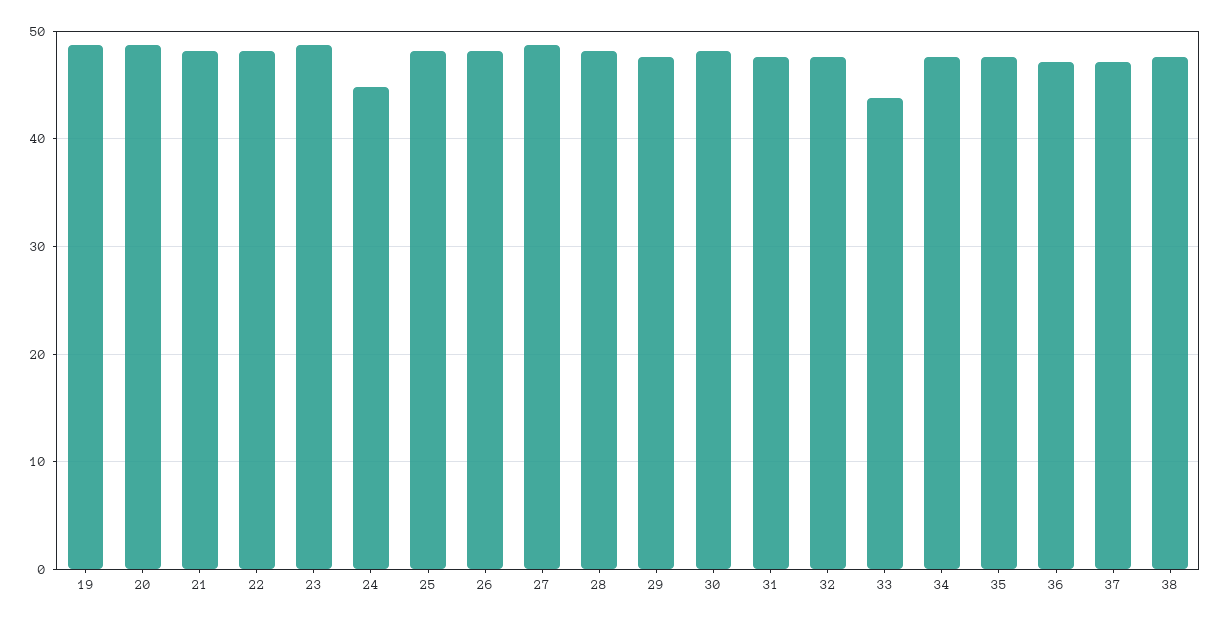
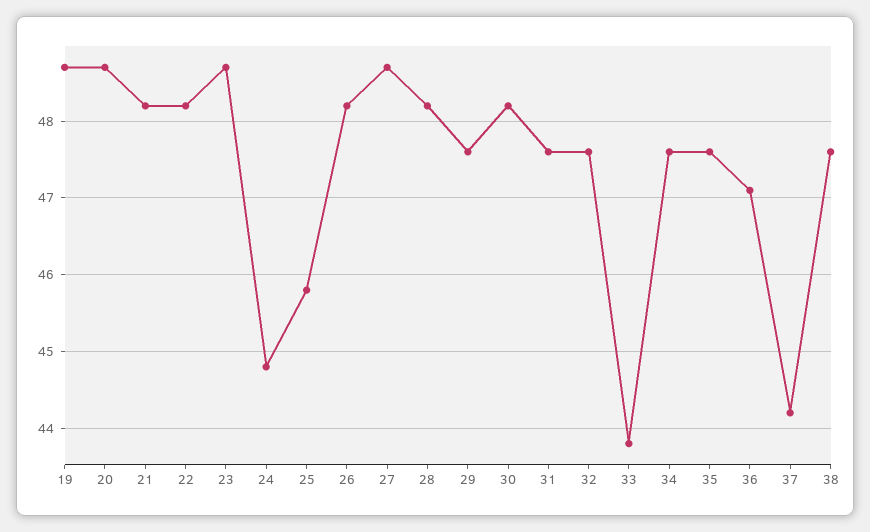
  {
    "19": 48.7,
    "20": 48.7,
    "21": 48.2,
    "22": 48.2,
    "23": 48.7,
    "24": 44.8,
-   "25": 48,
+   "25": 45.8,
    "26": 48.2,
    "27": 48.7,
    "28": 48.2,
    "29": 47.6,
    "30": 48.2,
    "31": 47.6,
    "32": 47.6,
    "33": 43.8,
    "34": 47.6,
    "35": 47.6,
    "36": 47.1,
-   "37": 47,
+   "37": 44.2,
    "38": 47.6
  }

